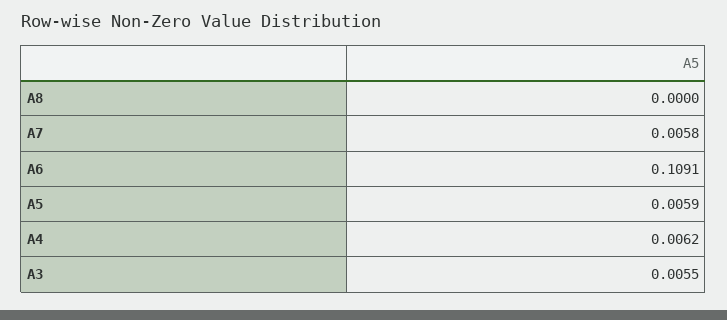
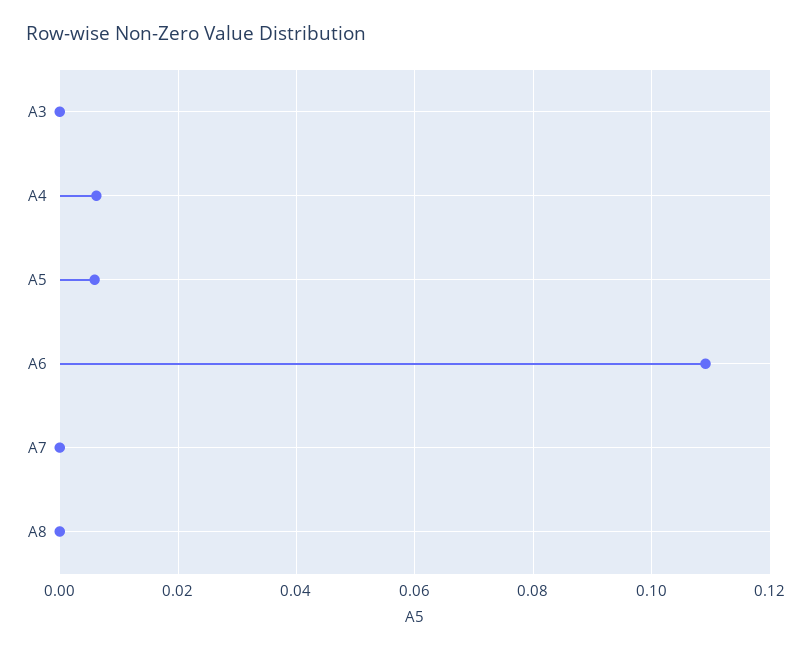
  {
    "A8": 0,
-   "A7": 0.0058,
+   "A7": 0,
    "A6": 0.1091,
    "A5": 0.0059,
    "A4": 0.0062,
-   "A3": 0.0055
+   "A3": 0
  }

